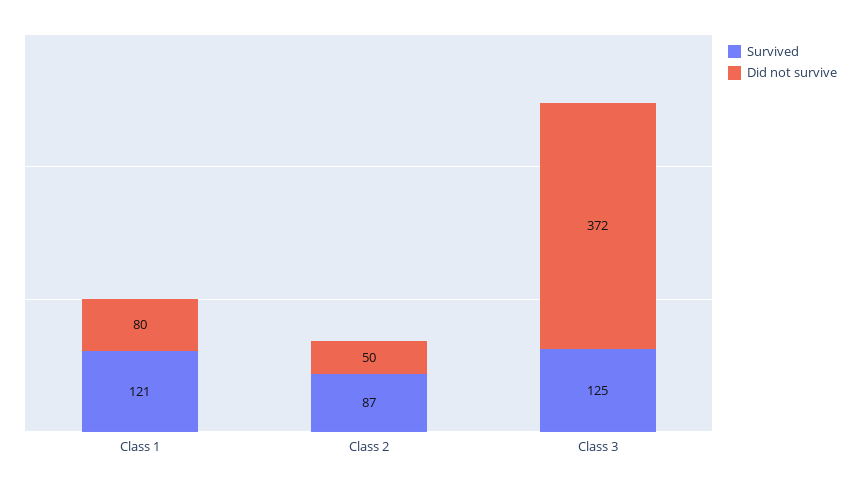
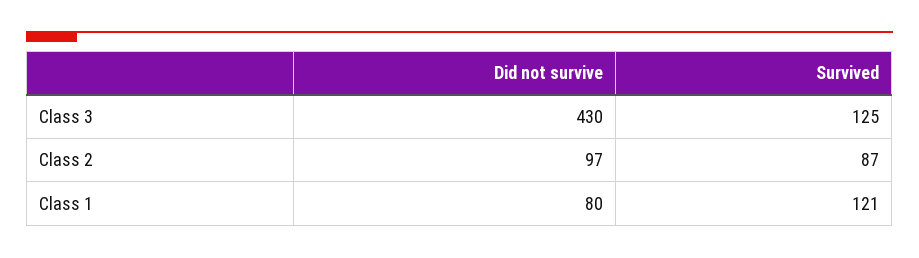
  {
    "Survived": {
      "Class 1": 121,
      "Class 2": 87,
      "Class 3": 125
    },
    "Did not survive": {
      "Class 1": 80,
-     "Class 2": 50,
+     "Class 2": 97,
-     "Class 3": 372
+     "Class 3": 430
    }
  }

